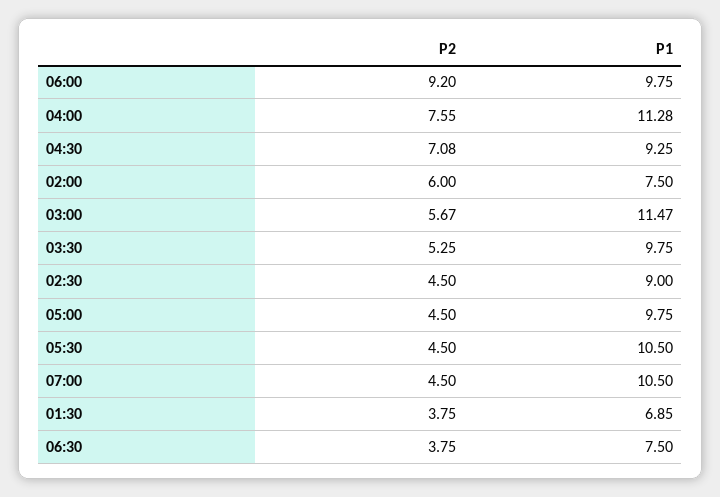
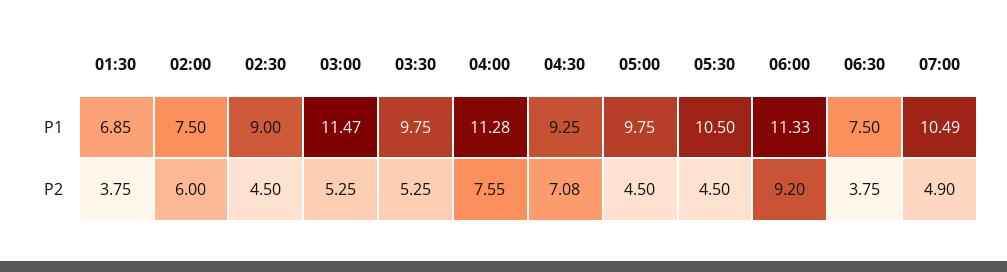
  {
    "P2": {
      "06:00": 9.2,
      "04:00": 7.55,
      "04:30": 7.08,
      "02:00": 6,
-     "03:00": 5.67,
+     "03:00": 5.25,
      "03:30": 5.25,
      "02:30": 4.5,
      "05:00": 4.5,
      "05:30": 4.5,
-     "07:00": 4.5,
+     "07:00": 4.9,
      "01:30": 3.75,
      "06:30": 3.75
    },
    "P1": {
-     "06:00": 9.75,
+     "06:00": 11.33,
      "04:00": 11.28,
      "04:30": 9.25,
      "02:00": 7.5,
      "03:00": 11.47,
      "03:30": 9.75,
      "02:30": 9,
      "05:00": 9.75,
      "05:30": 10.5,
-     "07:00": 10.5,
+     "07:00": 10.49,
      "01:30": 6.85,
      "06:30": 7.5
    }
  }

